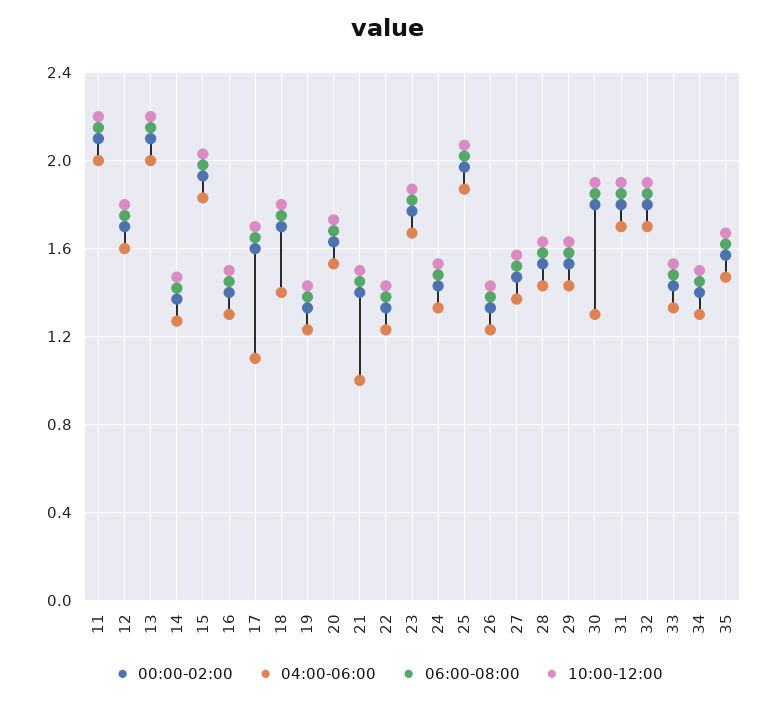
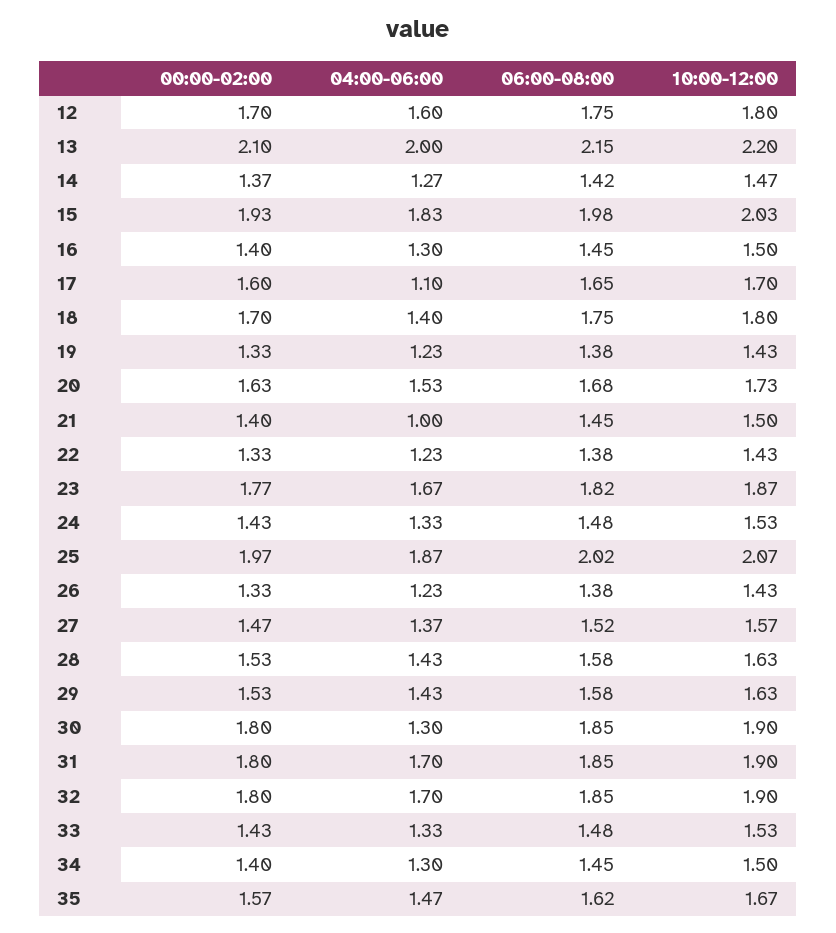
  {
    "00:00-02:00": {
-     "11": 2.1,
      "12": 1.7,
      "13": 2.1,
      "14": 1.37,
      "15": 1.93,
      "16": 1.4,
      "17": 1.6,
      "18": 1.7,
      "19": 1.33,
      "20": 1.63,
      "21": 1.4,
      "22": 1.33,
      "23": 1.77,
      "24": 1.43,
      "25": 1.97,
      "26": 1.33,
      "27": 1.47,
      "28": 1.53,
      "29": 1.53,
      "30": 1.8,
      "31": 1.8,
      "32": 1.8,
      "33": 1.43,
      "34": 1.4,
      "35": 1.57
    },
    "04:00-06:00": {
-     "11": 2,
      "12": 1.6,
      "13": 2,
      "14": 1.27,
      "15": 1.83,
      "16": 1.3,
      "17": 1.1,
      "18": 1.4,
      "19": 1.23,
      "20": 1.53,
      "21": 1,
      "22": 1.23,
      "23": 1.67,
      "24": 1.33,
      "25": 1.87,
      "26": 1.23,
      "27": 1.37,
      "28": 1.43,
      "29": 1.43,
      "30": 1.3,
      "31": 1.7,
      "32": 1.7,
      "33": 1.33,
      "34": 1.3,
      "35": 1.47
    },
    "06:00-08:00": {
-     "11": 2.15,
      "12": 1.75,
      "13": 2.15,
      "14": 1.42,
      "15": 1.98,
      "16": 1.45,
      "17": 1.65,
      "18": 1.75,
      "19": 1.38,
      "20": 1.68,
      "21": 1.45,
      "22": 1.38,
      "23": 1.82,
      "24": 1.48,
      "25": 2.02,
      "26": 1.38,
      "27": 1.52,
      "28": 1.58,
      "29": 1.58,
      "30": 1.85,
      "31": 1.85,
      "32": 1.85,
      "33": 1.48,
      "34": 1.45,
      "35": 1.62
    },
    "10:00-12:00": {
-     "11": 2.2,
      "12": 1.8,
      "13": 2.2,
      "14": 1.47,
      "15": 2.03,
      "16": 1.5,
      "17": 1.7,
      "18": 1.8,
      "19": 1.43,
      "20": 1.73,
      "21": 1.5,
      "22": 1.43,
      "23": 1.87,
      "24": 1.53,
      "25": 2.07,
      "26": 1.43,
      "27": 1.57,
      "28": 1.63,
      "29": 1.63,
      "30": 1.9,
      "31": 1.9,
      "32": 1.9,
      "33": 1.53,
      "34": 1.5,
      "35": 1.67
    }
  }

